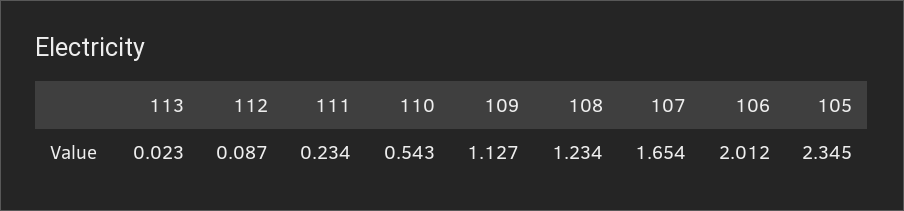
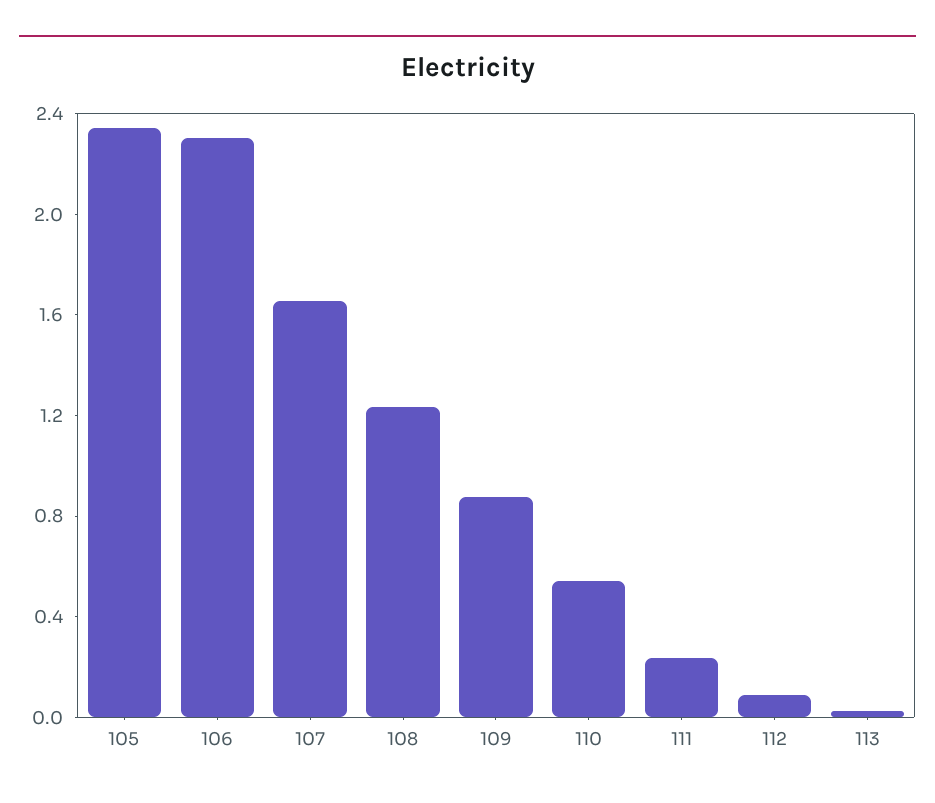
  {
    "113": 0.023,
    "112": 0.087,
    "111": 0.234,
    "110": 0.543,
-   "109": 1.127,
+   "109": 0.9,
    "108": 1.234,
    "107": 1.654,
-   "106": 2.012,
+   "106": 2.3,
    "105": 2.345
  }

